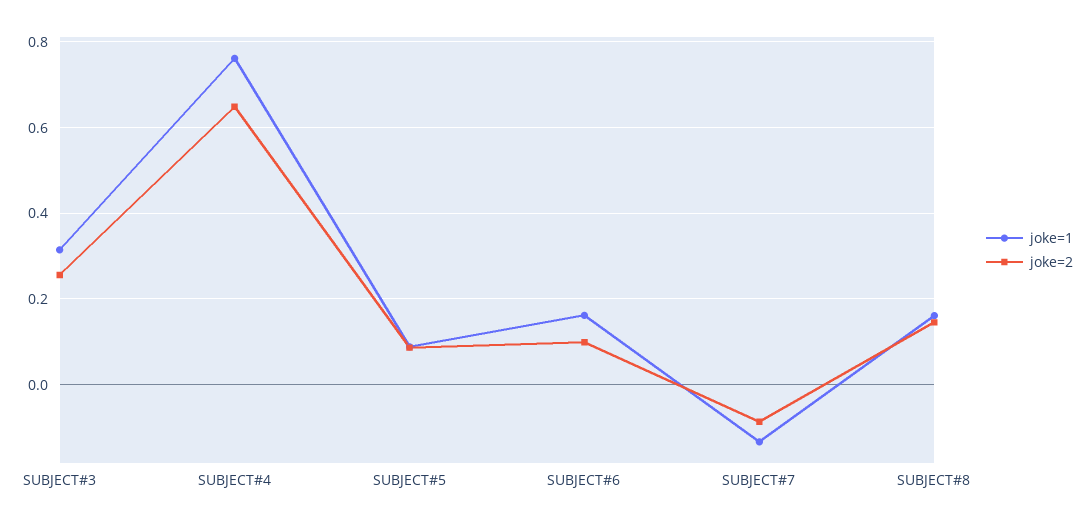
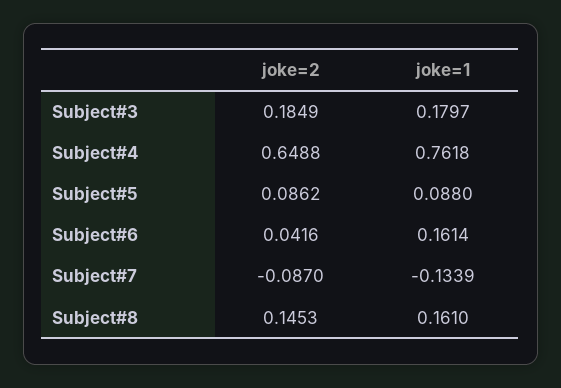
  {
    "joke=1": {
-     "SUBJECT#3": 0.32,
+     "SUBJECT#3": 0.1797,
      "SUBJECT#4": 0.7618,
      "SUBJECT#5": 0.088,
      "SUBJECT#6": 0.1614,
      "SUBJECT#7": -0.1339,
      "SUBJECT#8": 0.161
    },
    "joke=2": {
-     "SUBJECT#3": 0.26,
+     "SUBJECT#3": 0.1849,
      "SUBJECT#4": 0.6488,
      "SUBJECT#5": 0.0862,
-     "SUBJECT#6": 0.1,
+     "SUBJECT#6": 0.0416,
      "SUBJECT#7": -0.087,
      "SUBJECT#8": 0.1453
    }
  }

